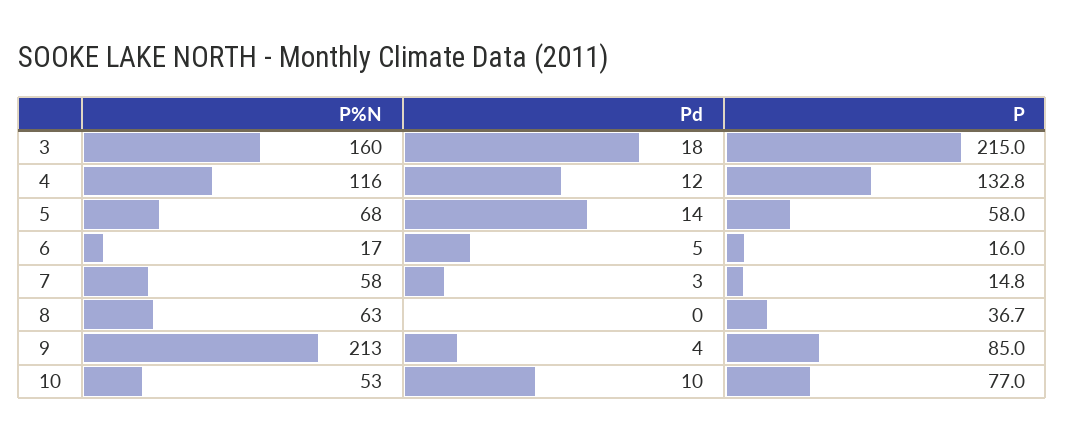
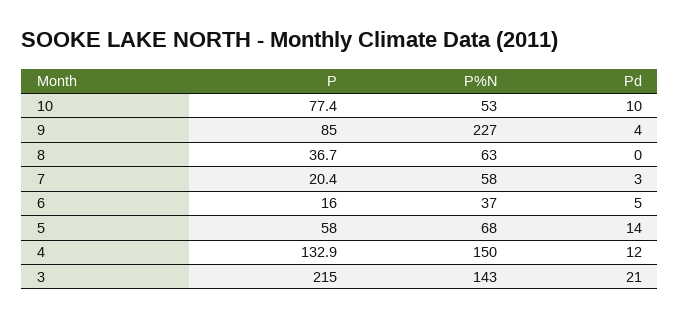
  {
    "P%N": {
-     "3": 160,
+     "3": 143,
-     "4": 116,
+     "4": 150,
      "5": 68,
-     "6": 17,
+     "6": 37,
      "7": 58,
      "8": 63,
-     "9": 213,
+     "9": 227,
      "10": 53
    },
    "Pd": {
-     "3": 18,
+     "3": 21,
      "4": 12,
      "5": 14,
      "6": 5,
      "7": 3,
      "8": 0,
      "9": 4,
      "10": 10
    },
    "P": {
      "3": 215,
-     "4": 132.8,
+     "4": 132.9,
      "5": 58,
      "6": 16,
-     "7": 14.8,
+     "7": 20.4,
      "8": 36.7,
      "9": 85,
-     "10": 77
+     "10": 77.4
    }
  }

